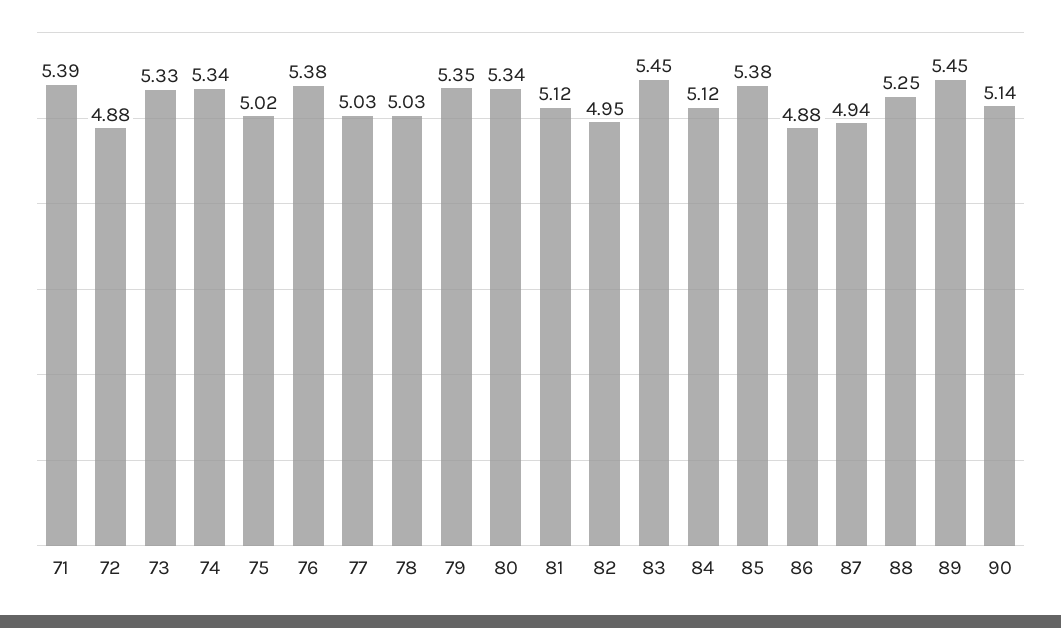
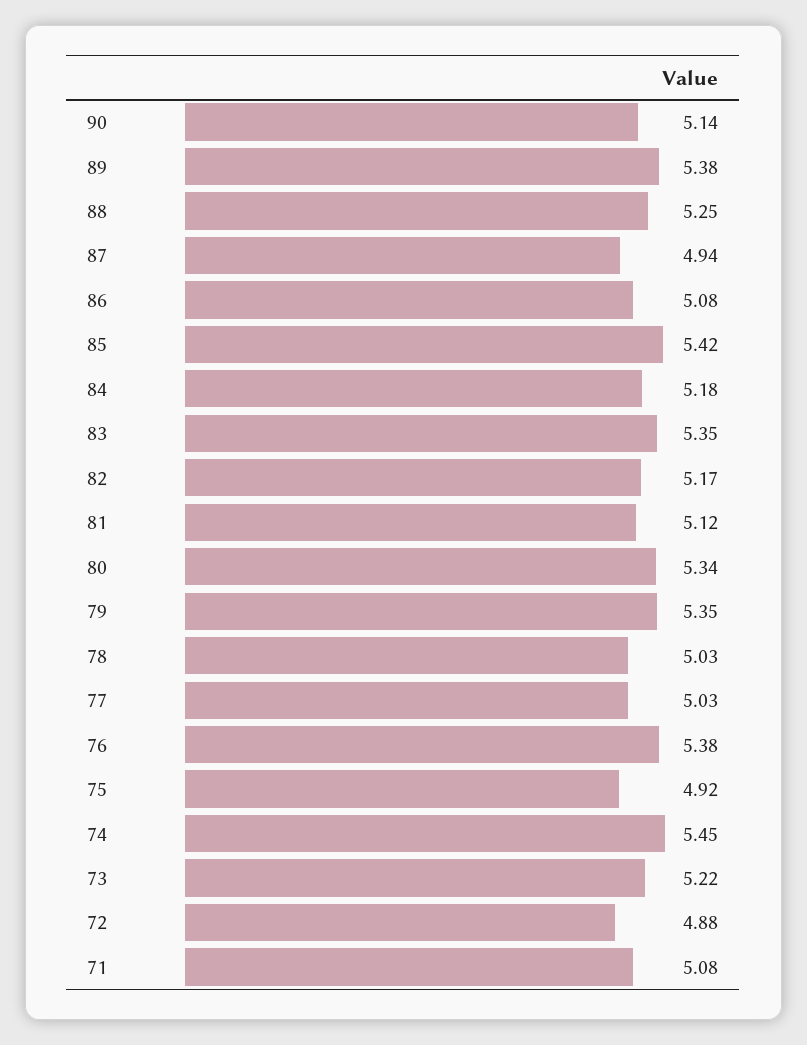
  {
-   "71": 5.39,
+   "71": 5.08,
    "72": 4.88,
-   "73": 5.33,
+   "73": 5.22,
-   "74": 5.34,
+   "74": 5.45,
-   "75": 5.02,
+   "75": 4.92,
    "76": 5.38,
    "77": 5.03,
    "78": 5.03,
    "79": 5.35,
    "80": 5.34,
    "81": 5.12,
-   "82": 4.95,
+   "82": 5.17,
-   "83": 5.45,
+   "83": 5.35,
-   "84": 5.12,
+   "84": 5.18,
-   "85": 5.38,
+   "85": 5.42,
-   "86": 4.88,
+   "86": 5.08,
    "87": 4.94,
    "88": 5.25,
-   "89": 5.45,
+   "89": 5.38,
    "90": 5.14
  }

